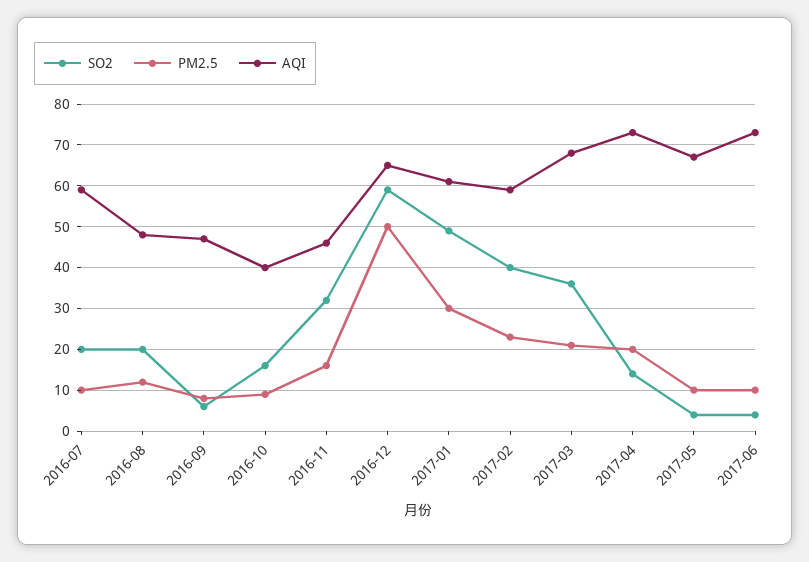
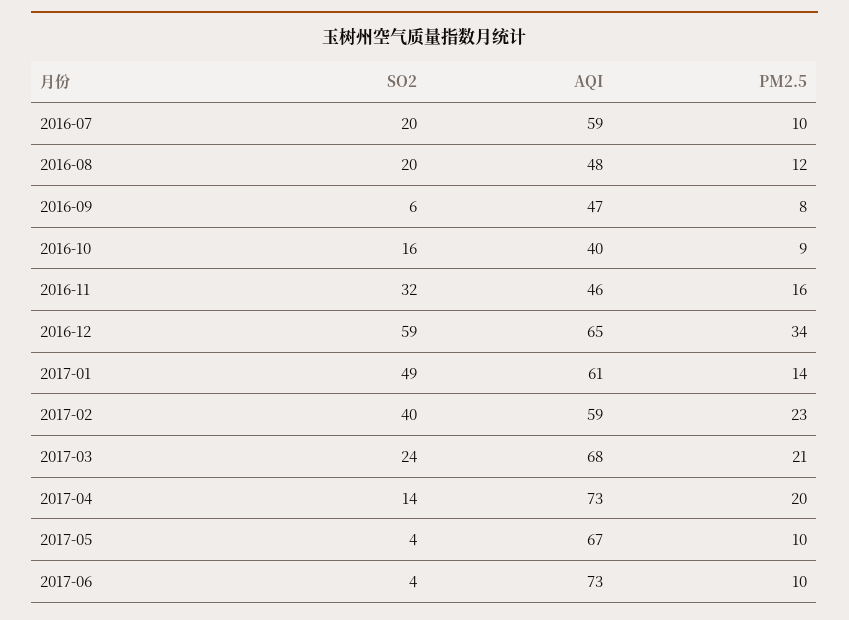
  {
    "SO2": {
      "2016-07": 20,
      "2016-08": 20,
      "2016-09": 6,
      "2016-10": 16,
      "2016-11": 32,
      "2016-12": 59,
      "2017-01": 49,
      "2017-02": 40,
-     "2017-03": 35,
+     "2017-03": 24,
      "2017-04": 14,
      "2017-05": 4,
      "2017-06": 4
    },
    "PM2.5": {
      "2016-07": 10,
      "2016-08": 12,
      "2016-09": 8,
      "2016-10": 9,
      "2016-11": 16,
-     "2016-12": 50,
+     "2016-12": 34,
-     "2017-01": 30,
+     "2017-01": 14,
      "2017-02": 23,
      "2017-03": 21,
      "2017-04": 20,
      "2017-05": 10,
      "2017-06": 10
    },
    "AQI": {
      "2016-07": 59,
      "2016-08": 48,
      "2016-09": 47,
      "2016-10": 40,
      "2016-11": 46,
      "2016-12": 65,
      "2017-01": 61,
      "2017-02": 59,
      "2017-03": 68,
      "2017-04": 73,
      "2017-05": 67,
      "2017-06": 73
    }
  }

